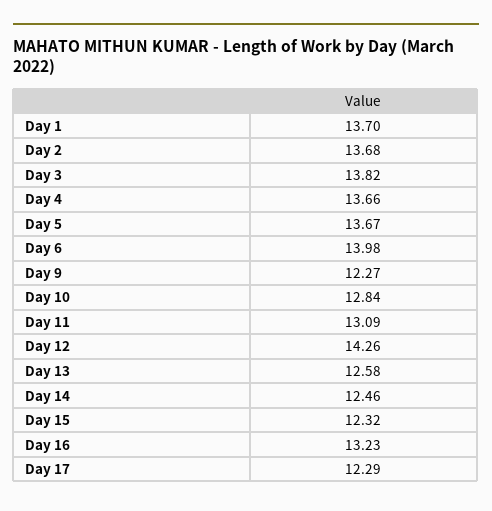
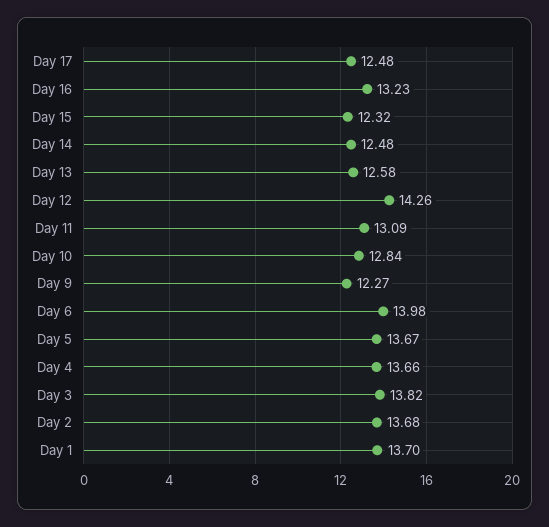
  {
    "Day 1": 13.7,
    "Day 2": 13.68,
    "Day 3": 13.82,
    "Day 4": 13.66,
    "Day 5": 13.67,
    "Day 6": 13.98,
    "Day 9": 12.27,
    "Day 10": 12.84,
    "Day 11": 13.09,
    "Day 12": 14.26,
    "Day 13": 12.58,
-   "Day 14": 12.46,
+   "Day 14": 12.48,
    "Day 15": 12.32,
    "Day 16": 13.23,
-   "Day 17": 12.29
+   "Day 17": 12.48
  }

